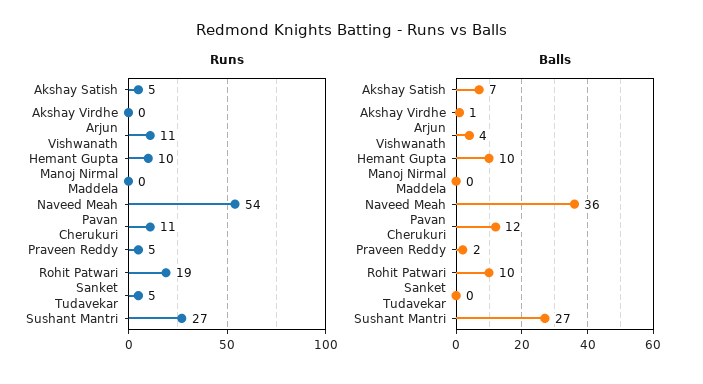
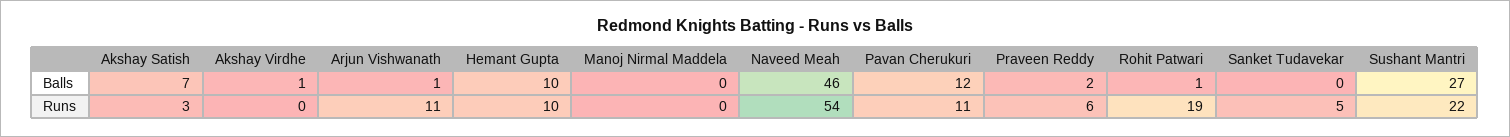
  {
    "Runs": {
-     "Akshay Satish": 5,
+     "Akshay Satish": 3,
      "Akshay Virdhe": 0,
      "Arjun Vishwanath": 11,
      "Hemant Gupta": 10,
      "Manoj Nirmal Maddela": 0,
      "Naveed Meah": 54,
      "Pavan Cherukuri": 11,
-     "Praveen Reddy": 5,
+     "Praveen Reddy": 6,
      "Rohit Patwari": 19,
      "Sanket Tudavekar": 5,
-     "Sushant Mantri": 27
+     "Sushant Mantri": 22
    },
    "Balls": {
      "Akshay Satish": 7,
      "Akshay Virdhe": 1,
-     "Arjun Vishwanath": 4,
+     "Arjun Vishwanath": 1,
      "Hemant Gupta": 10,
      "Manoj Nirmal Maddela": 0,
-     "Naveed Meah": 36,
+     "Naveed Meah": 46,
      "Pavan Cherukuri": 12,
      "Praveen Reddy": 2,
-     "Rohit Patwari": 10,
+     "Rohit Patwari": 1,
      "Sanket Tudavekar": 0,
      "Sushant Mantri": 27
    }
  }

